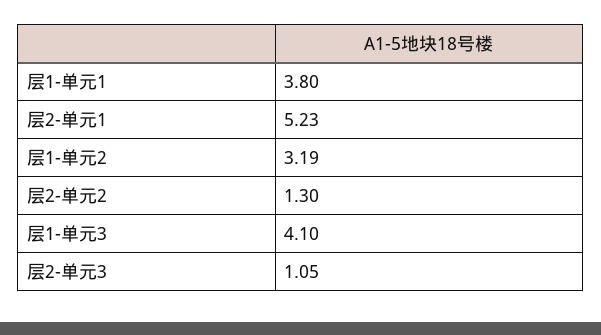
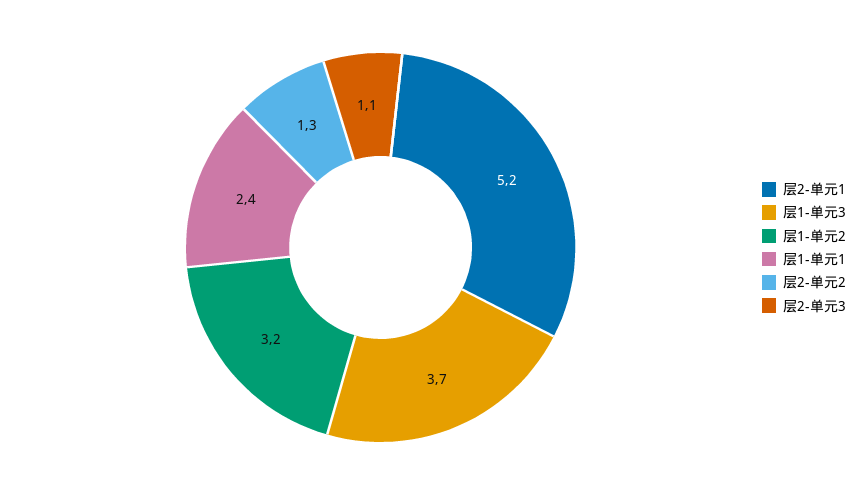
  {
-   "层1-单元1": 3.8,
+   "层1-单元1": 2.4,
    "层2-单元1": 5.23,
    "层1-单元2": 3.19,
    "层2-单元2": 1.3,
-   "层1-单元3": 4.1,
+   "层1-单元3": 3.7,
    "层2-单元3": 1.05
  }

